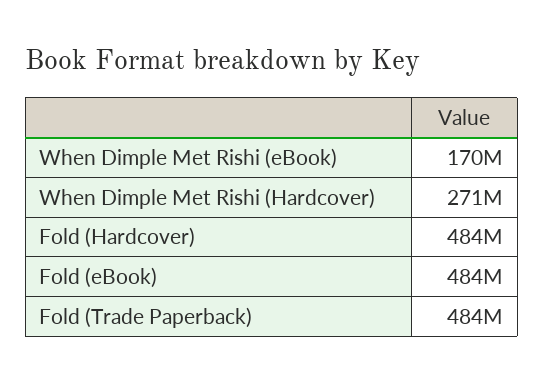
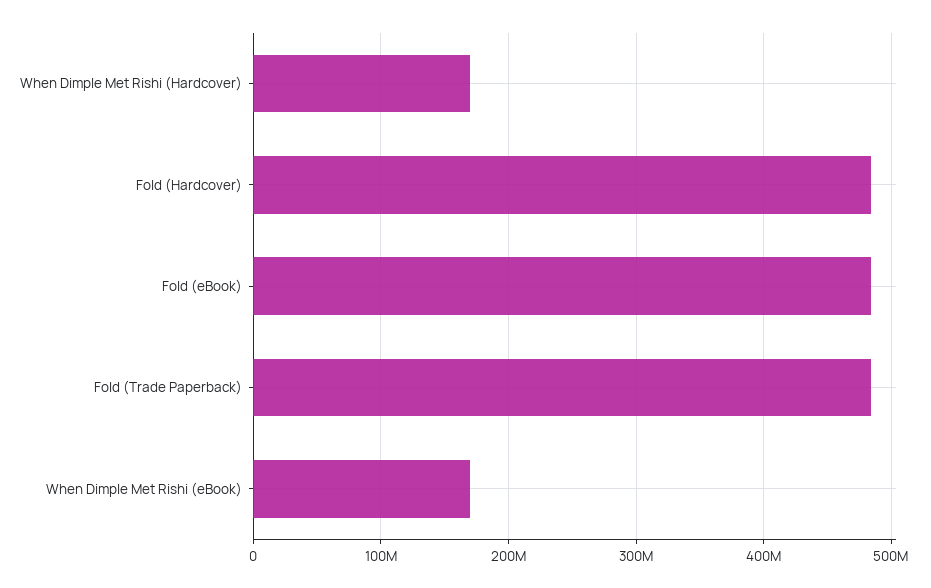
  {
    "When Dimple Met Rishi (eBook)": 170000000,
-   "When Dimple Met Rishi (Hardcover)": 271000000,
+   "When Dimple Met Rishi (Hardcover)": 170000000,
    "Fold (Hardcover)": 484000000,
    "Fold (eBook)": 484000000,
    "Fold (Trade Paperback)": 484000000
  }

